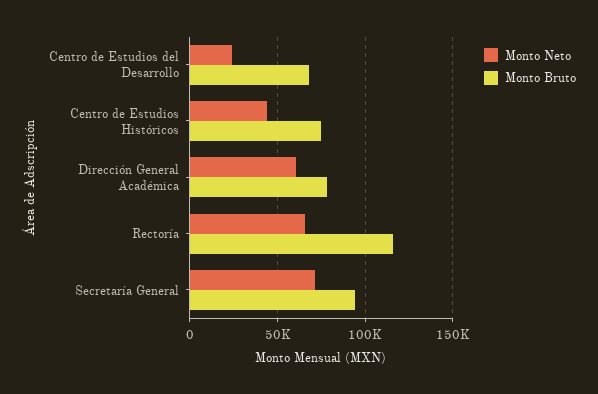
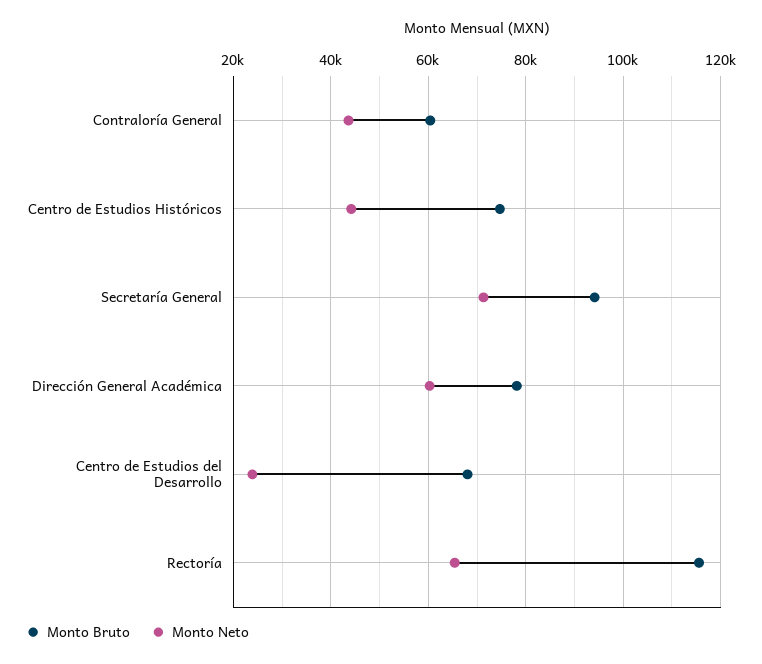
  {
    "Monto Neto": {
      "Centro de Estudios del Desarrollo": 24000,
      "Centro de Estudios Históricos": 44000,
      "Dirección General Académica": 60000,
      "Rectoría": 66000,
-     "Secretaría General": 72000
+     "Secretaría General": 72000,
+     "Contraloría General": 44000
    },
    "Monto Bruto": {
      "Centro de Estudios del Desarrollo": 68000,
      "Centro de Estudios Históricos": 74000,
      "Dirección General Académica": 78000,
      "Rectoría": 116000,
-     "Secretaría General": 94000
+     "Secretaría General": 94000,
+     "Contraloría General": 60000
    }
  }

